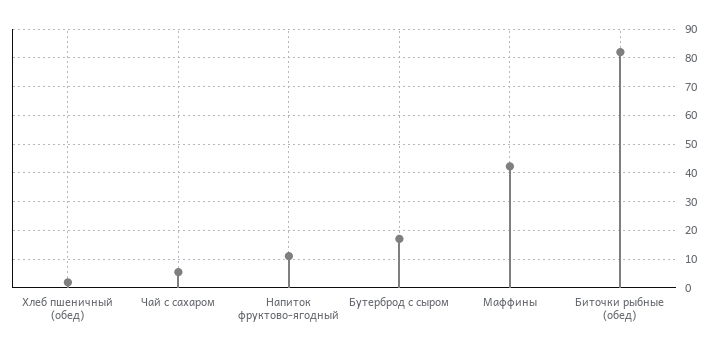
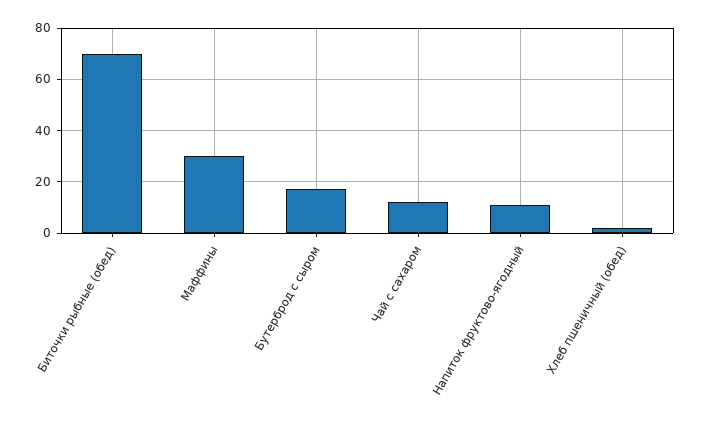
  {
    "Хлеб пшеничный (обед)": 2.5,
-   "Чай с сахаром": 5,
+   "Чай с сахаром": 12.5,
    "Напиток фруктово-ягодный": 10,
    "Бутерброд с сыром": 17.5,
-   "Маффины": 42.5,
+   "Маффины": 30,
-   "Биточки рыбные (обед)": 82.5
+   "Биточки рыбные (обед)": 70
  }

